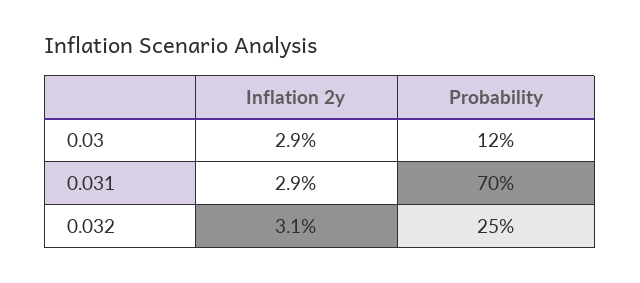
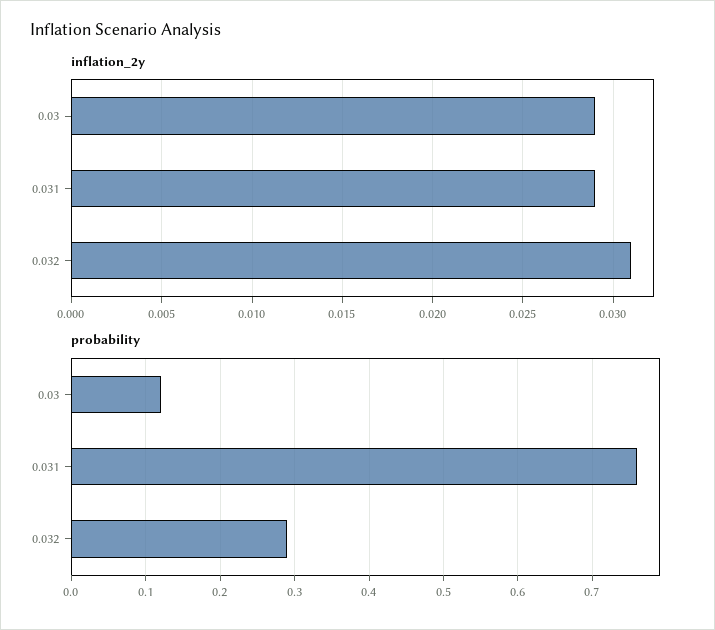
  {
    "Inflation 2y": {
      "0.03": 0.029,
      "0.031": 0.029,
      "0.032": 0.031
    },
    "Probability": {
      "0.03": 0.12,
-     "0.031": 0.7,
+     "0.031": 0.76,
-     "0.032": 0.25
+     "0.032": 0.29
    }
  }

